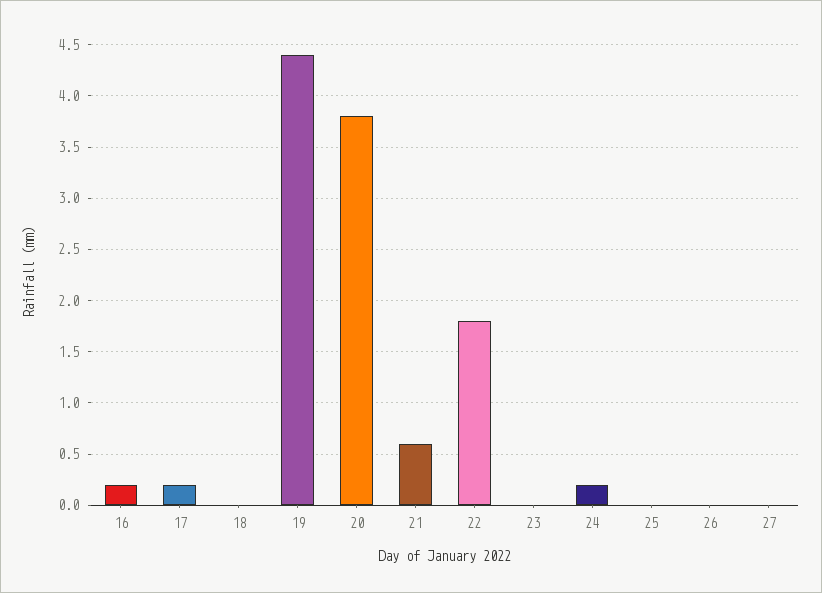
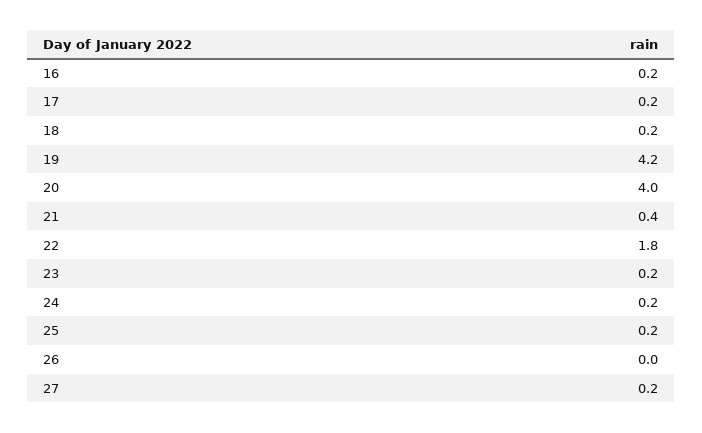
  {
    "16": 0.2,
    "17": 0.2,
-   "18": 0,
+   "18": 0.2,
-   "19": 4.4,
+   "19": 4.2,
-   "20": 3.8,
+   "20": 4,
-   "21": 0.6,
+   "21": 0.4,
    "22": 1.8,
-   "23": 0,
+   "23": 0.2,
    "24": 0.2,
-   "25": 0,
+   "25": 0.2,
    "26": 0,
-   "27": 0
+   "27": 0.2
  }

